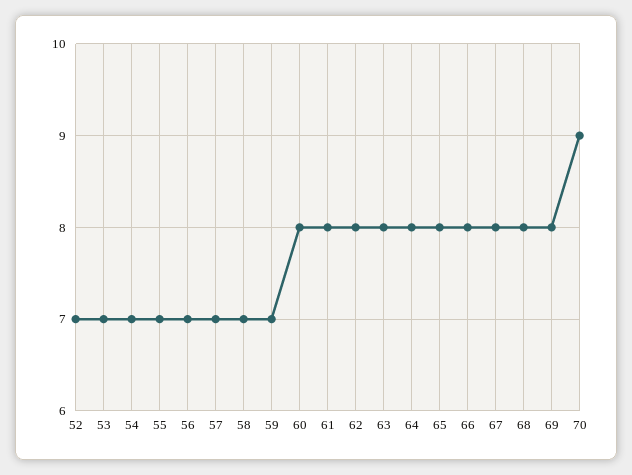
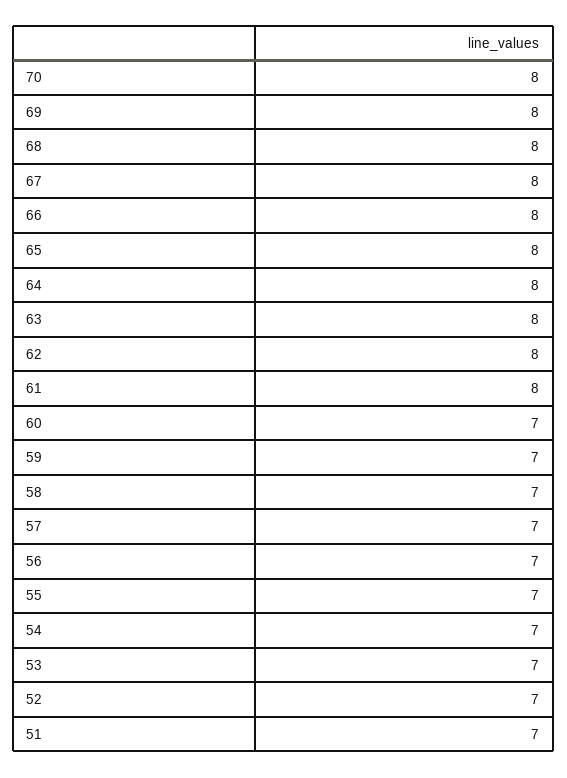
  {
    "52": 7,
    "53": 7,
    "54": 7,
    "55": 7,
    "56": 7,
    "57": 7,
    "58": 7,
    "59": 7,
-   "60": 8,
+   "60": 7,
    "61": 8,
    "62": 8,
    "63": 8,
    "64": 8,
    "65": 8,
    "66": 8,
    "67": 8,
    "68": 8,
    "69": 8,
-   "70": 9
+   "70": 8,
+   "51": 7
  }

